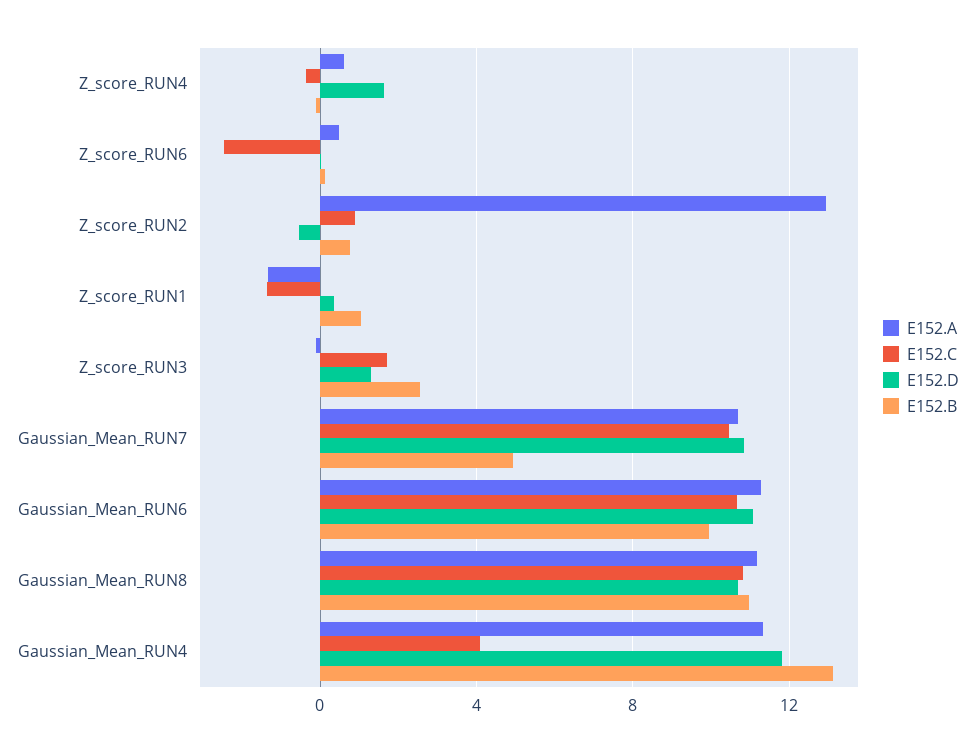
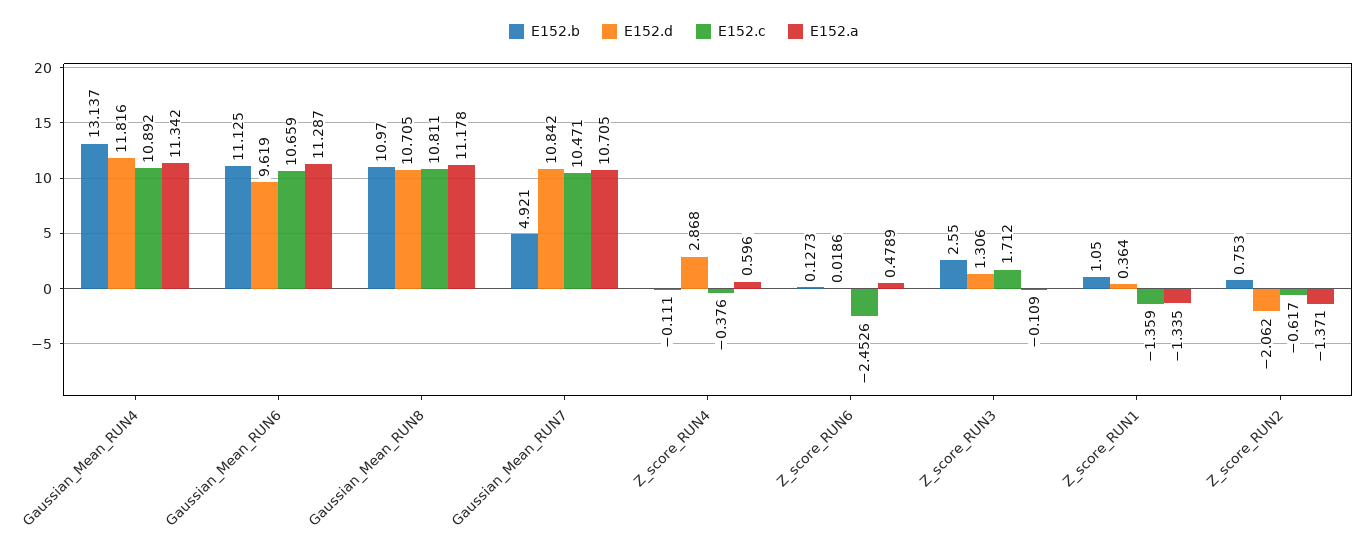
  {
    "E152.A": {
      "Z_score_RUN4": 0.596,
      "Z_score_RUN6": 0.4789,
-     "Z_score_RUN2": 13,
+     "Z_score_RUN2": -1.371,
      "Z_score_RUN1": -1.335,
      "Z_score_RUN3": -0.109,
      "Gaussian_Mean_RUN7": 10.705,
      "Gaussian_Mean_RUN6": 11.287,
      "Gaussian_Mean_RUN8": 11.178,
      "Gaussian_Mean_RUN4": 11.342
    },
    "E152.C": {
      "Z_score_RUN4": -0.376,
      "Z_score_RUN6": -2.4526,
-     "Z_score_RUN2": 1,
+     "Z_score_RUN2": -0.617,
      "Z_score_RUN1": -1.359,
      "Z_score_RUN3": 1.712,
      "Gaussian_Mean_RUN7": 10.471,
      "Gaussian_Mean_RUN6": 10.659,
      "Gaussian_Mean_RUN8": 10.811,
-     "Gaussian_Mean_RUN4": 4
+     "Gaussian_Mean_RUN4": 10.892
    },
    "E152.D": {
-     "Z_score_RUN4": 1.5,
+     "Z_score_RUN4": 2.868,
      "Z_score_RUN6": 0.0186,
-     "Z_score_RUN2": -0.5,
+     "Z_score_RUN2": -2.062,
      "Z_score_RUN1": 0.364,
      "Z_score_RUN3": 1.306,
      "Gaussian_Mean_RUN7": 10.842,
-     "Gaussian_Mean_RUN6": 11,
+     "Gaussian_Mean_RUN6": 9.619,
      "Gaussian_Mean_RUN8": 10.705,
      "Gaussian_Mean_RUN4": 11.816
    },
    "E152.B": {
      "Z_score_RUN4": -0.111,
      "Z_score_RUN6": 0.1273,
      "Z_score_RUN2": 0.753,
      "Z_score_RUN1": 1.05,
      "Z_score_RUN3": 2.55,
      "Gaussian_Mean_RUN7": 4.921,
-     "Gaussian_Mean_RUN6": 10,
+     "Gaussian_Mean_RUN6": 11.125,
      "Gaussian_Mean_RUN8": 10.97,
      "Gaussian_Mean_RUN4": 13.137
    }
  }

